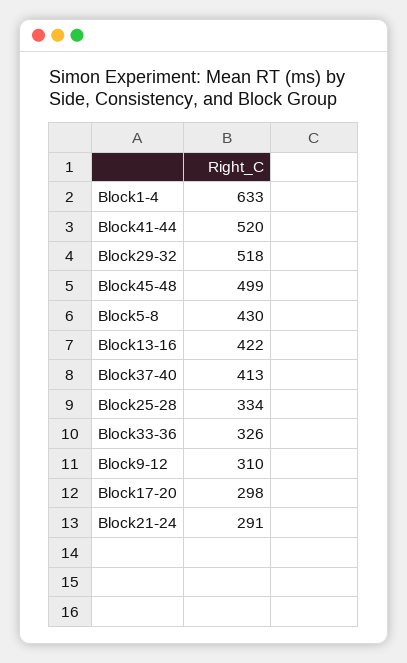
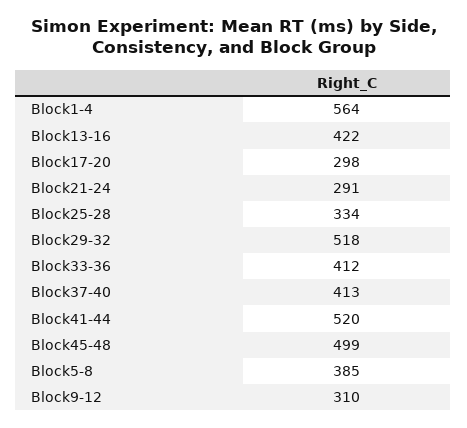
  {
-   "Block1-4": 633,
+   "Block1-4": 564,
    "Block41-44": 520,
    "Block29-32": 518,
    "Block45-48": 499,
-   "Block5-8": 430,
+   "Block5-8": 385,
    "Block13-16": 422,
    "Block37-40": 413,
    "Block25-28": 334,
-   "Block33-36": 326,
+   "Block33-36": 412,
    "Block9-12": 310,
    "Block17-20": 298,
    "Block21-24": 291
  }

